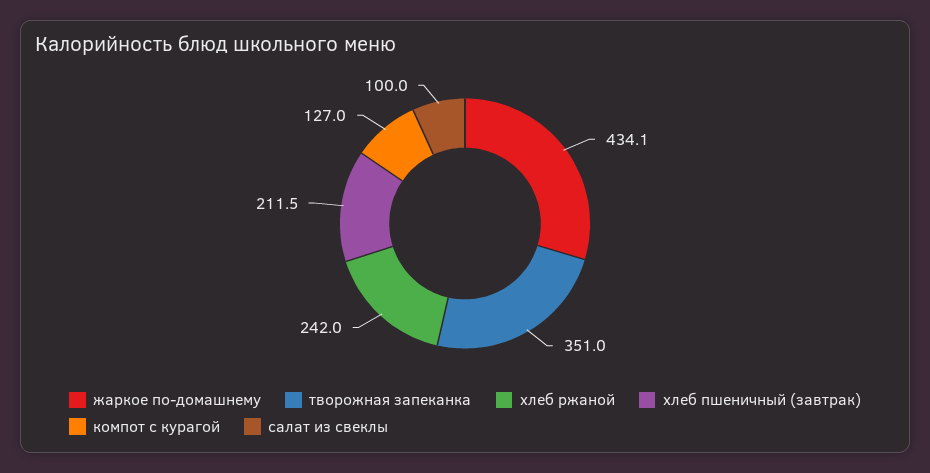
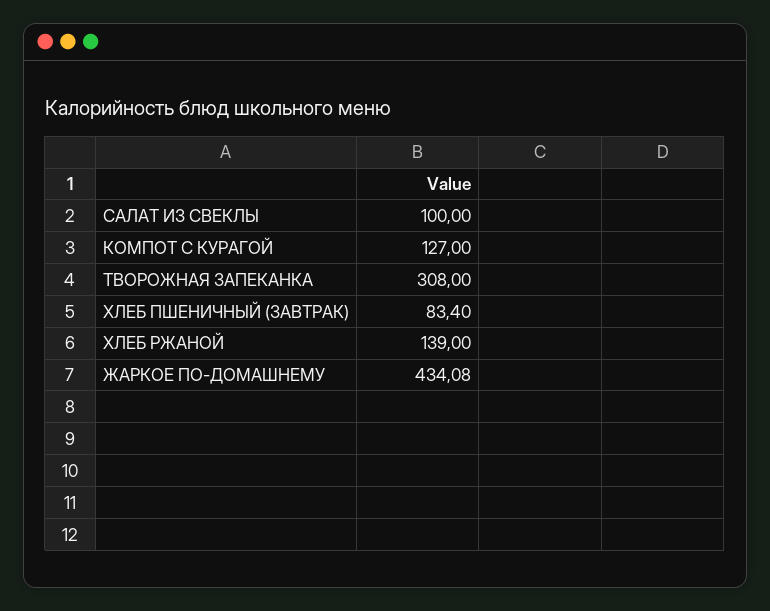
  {
    "жаркое по-домашнему": 434.08,
-   "творожная запеканка": 351,
+   "творожная запеканка": 308,
-   "хлеб ржаной": 242,
+   "хлеб ржаной": 139,
-   "хлеб пшеничный (завтрак)": 211.5,
+   "хлеб пшеничный (завтрак)": 83.4,
    "компот с курагой": 127,
    "салат из свеклы": 100
  }

